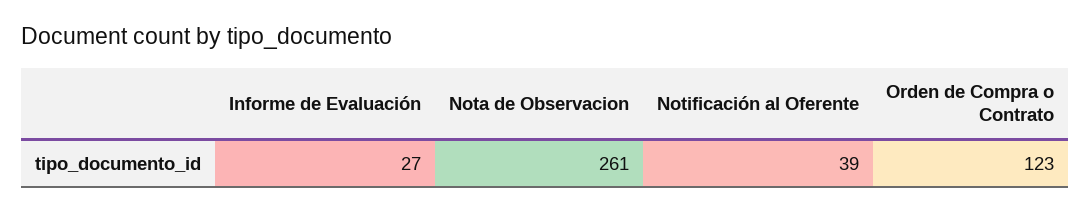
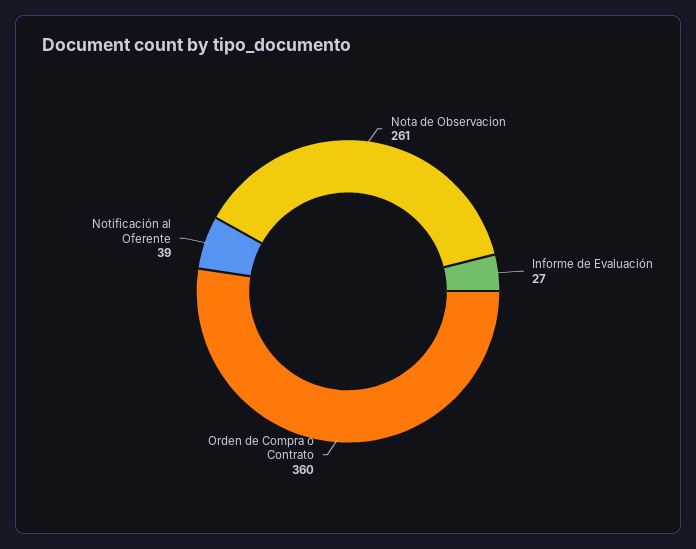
  {
    "Informe de Evaluación": 27,
    "Nota de Observacion": 261,
    "Notificación al Oferente": 39,
-   "Orden de Compra o Contrato": 123
+   "Orden de Compra o Contrato": 360
  }

